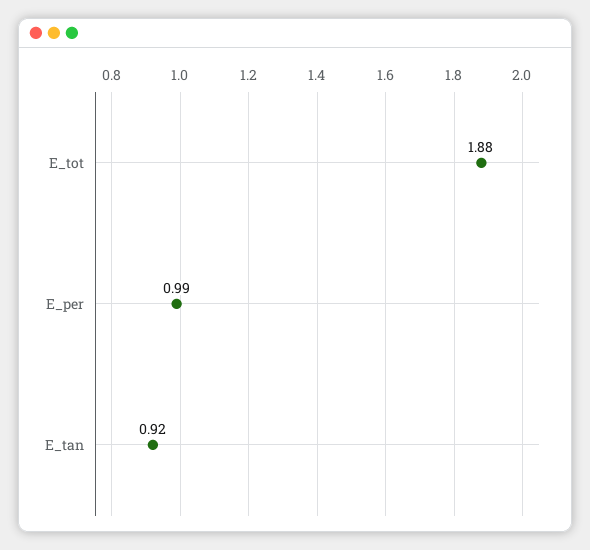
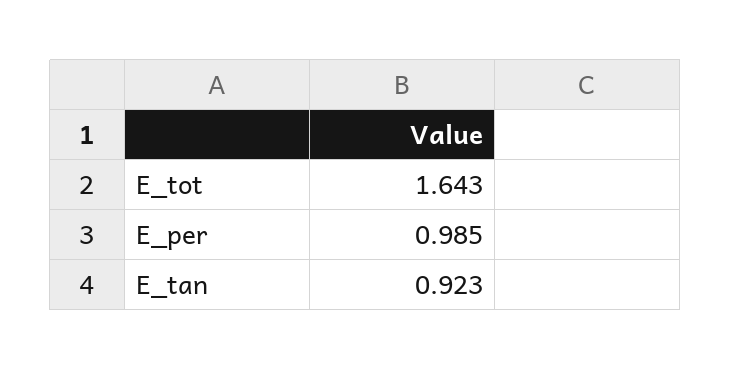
  {
-   "E_tot": 1.88,
+   "E_tot": 1.643,
    "E_per": 0.985,
    "E_tan": 0.923
  }

